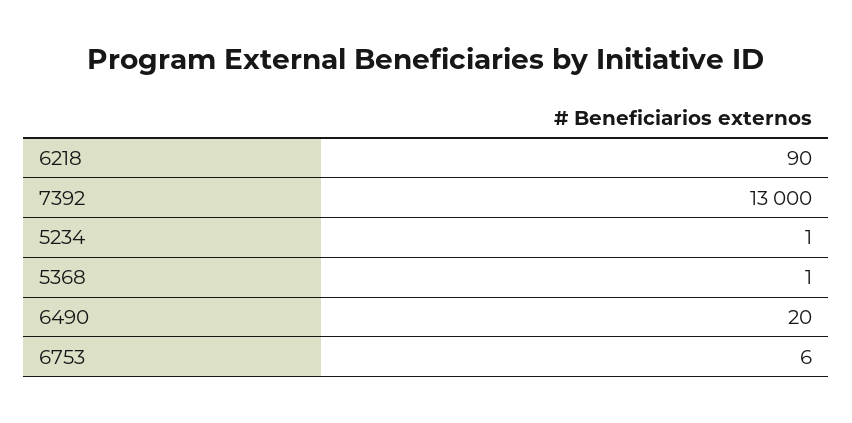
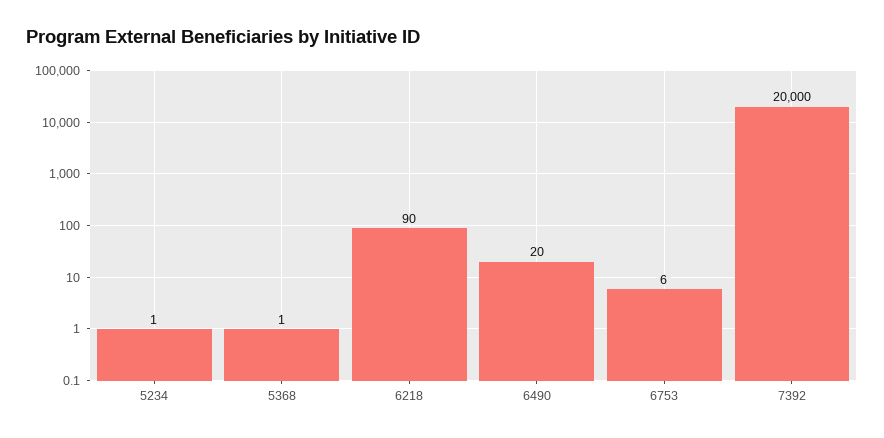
  {
    "6218": 90,
-   "7392": 13000,
+   "7392": 20000,
    "5234": 1,
    "5368": 1,
    "6490": 20,
    "6753": 6
  }

